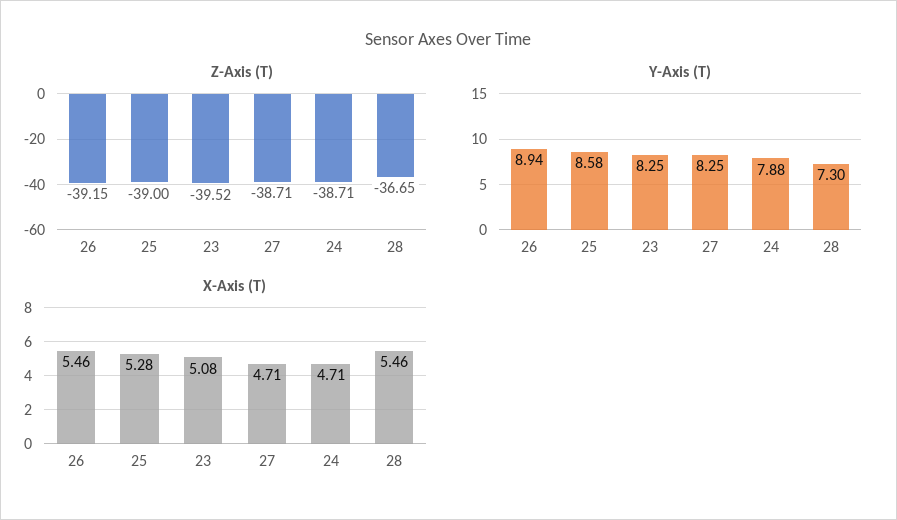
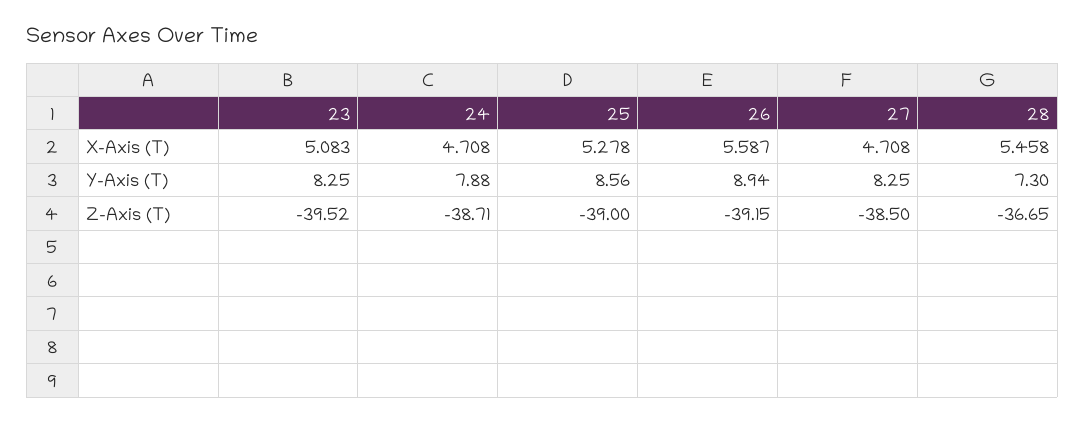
  {
    "Z-Axis (T)": {
      "26": -39.15,
      "25": -39,
      "23": -39.52,
-     "27": -38.71,
+     "27": -38.5,
      "24": -38.71,
      "28": -36.65
    },
    "Y-Axis (T)": {
      "26": 8.94,
-     "25": 8.58,
+     "25": 8.56,
      "23": 8.25,
      "27": 8.25,
      "24": 7.88,
      "28": 7.3
    },
    "X-Axis (T)": {
-     "26": 5.46,
+     "26": 5.587,
      "25": 5.278,
      "23": 5.083,
      "27": 4.708,
      "24": 4.708,
      "28": 5.458
    }
  }

